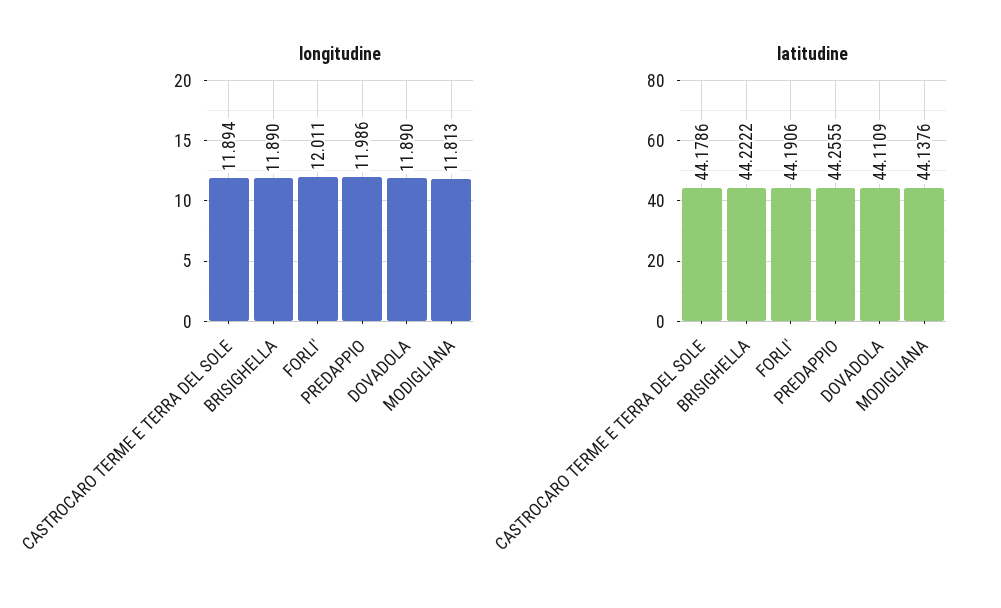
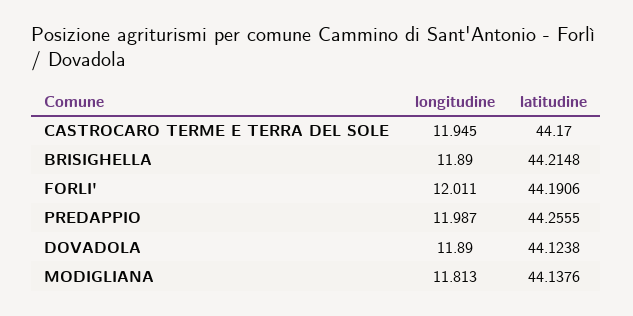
  {
    "longitudine": {
-     "CASTROCARO TERME E TERRA DEL SOLE": 11.894,
+     "CASTROCARO TERME E TERRA DEL SOLE": 11.945,
      "BRISIGHELLA": 11.89,
      "FORLI'": 12.011,
-     "PREDAPPIO": 11.986,
+     "PREDAPPIO": 11.987,
      "DOVADOLA": 11.89,
      "MODIGLIANA": 11.813
    },
    "latitudine": {
-     "CASTROCARO TERME E TERRA DEL SOLE": 44.1786,
+     "CASTROCARO TERME E TERRA DEL SOLE": 44.17,
-     "BRISIGHELLA": 44.2222,
+     "BRISIGHELLA": 44.2148,
      "FORLI'": 44.1906,
      "PREDAPPIO": 44.2555,
-     "DOVADOLA": 44.1109,
+     "DOVADOLA": 44.1238,
      "MODIGLIANA": 44.1376
    }
  }

